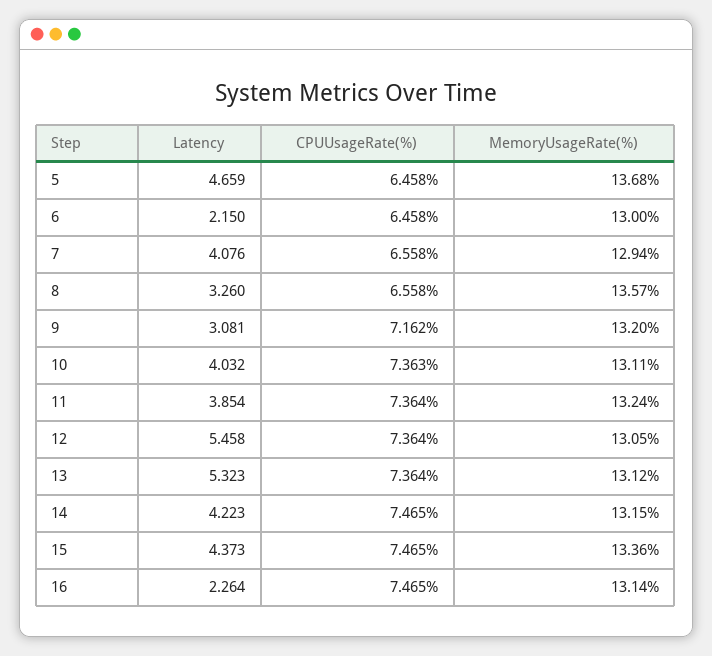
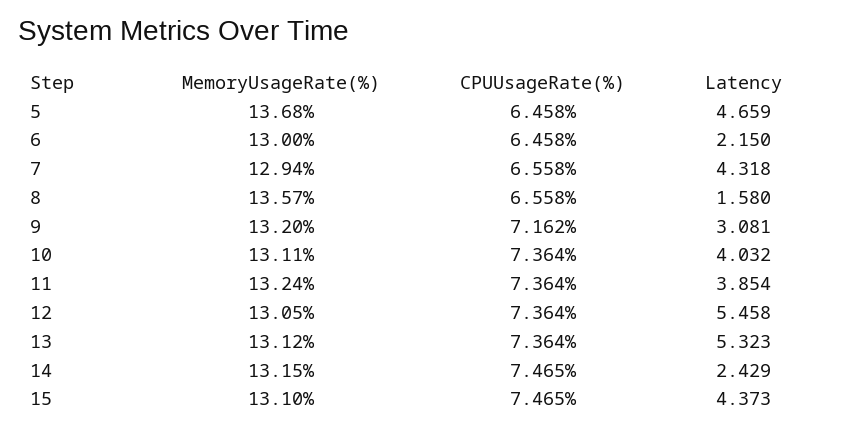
  {
    "Latency": {
      "5": 4.659,
      "6": 2.15,
-     "7": 4.076,
+     "7": 4.318,
-     "8": 3.26,
+     "8": 1.58,
      "9": 3.081,
      "10": 4.032,
      "11": 3.854,
      "12": 5.458,
      "13": 5.323,
-     "14": 4.223,
+     "14": 2.429,
-     "15": 4.373,
+     "15": 4.373
-     "16": 2.264
    },
    "CPUUsageRate(%)": {
      "5": 6.458,
      "6": 6.458,
      "7": 6.558,
      "8": 6.558,
      "9": 7.162,
-     "10": 7.363,
+     "10": 7.364,
      "11": 7.364,
      "12": 7.364,
      "13": 7.364,
      "14": 7.465,
-     "15": 7.465,
+     "15": 7.465
-     "16": 7.465
    },
    "MemoryUsageRate(%)": {
      "5": 13.68,
      "6": 13,
      "7": 12.94,
      "8": 13.57,
      "9": 13.2,
      "10": 13.11,
      "11": 13.24,
      "12": 13.05,
      "13": 13.12,
      "14": 13.15,
-     "15": 13.36,
+     "15": 13.1
-     "16": 13.14
    }
  }

